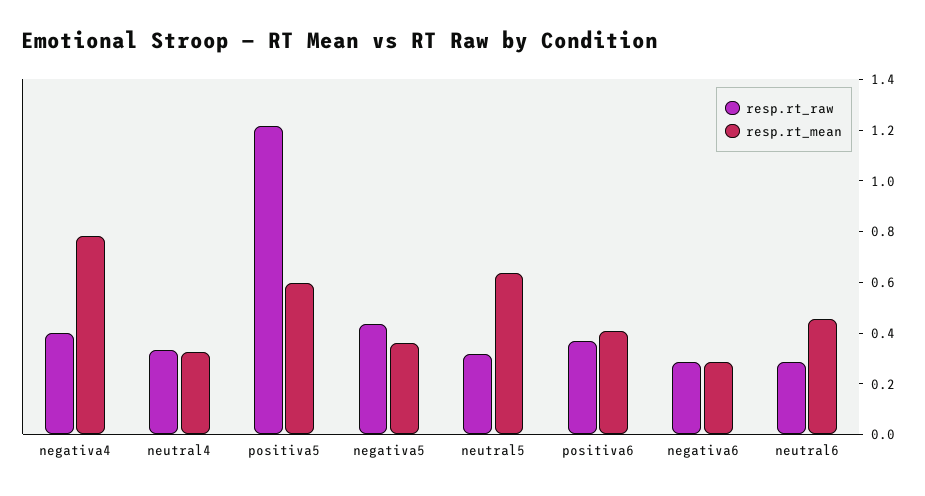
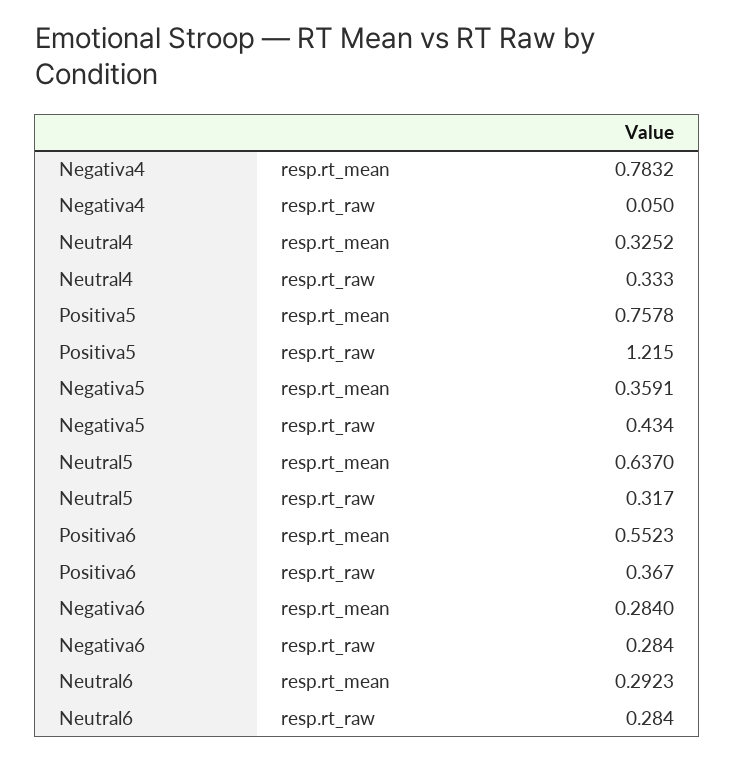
  {
    "resp.rt_raw": {
-     "negativa4": 0.4,
+     "negativa4": 0.05,
      "neutral4": 0.333,
      "positiva5": 1.215,
      "negativa5": 0.434,
      "neutral5": 0.317,
      "positiva6": 0.367,
      "negativa6": 0.284,
      "neutral6": 0.284
    },
    "resp.rt_mean": {
      "negativa4": 0.7832,
      "neutral4": 0.3252,
-     "positiva5": 0.6,
+     "positiva5": 0.7578,
      "negativa5": 0.3591,
      "neutral5": 0.637,
-     "positiva6": 0.4,
+     "positiva6": 0.5523,
      "negativa6": 0.284,
-     "neutral6": 0.45
+     "neutral6": 0.2923
    }
  }

